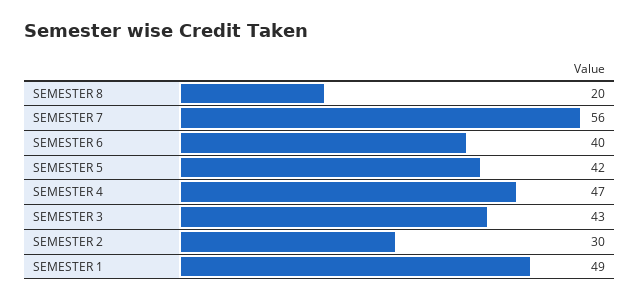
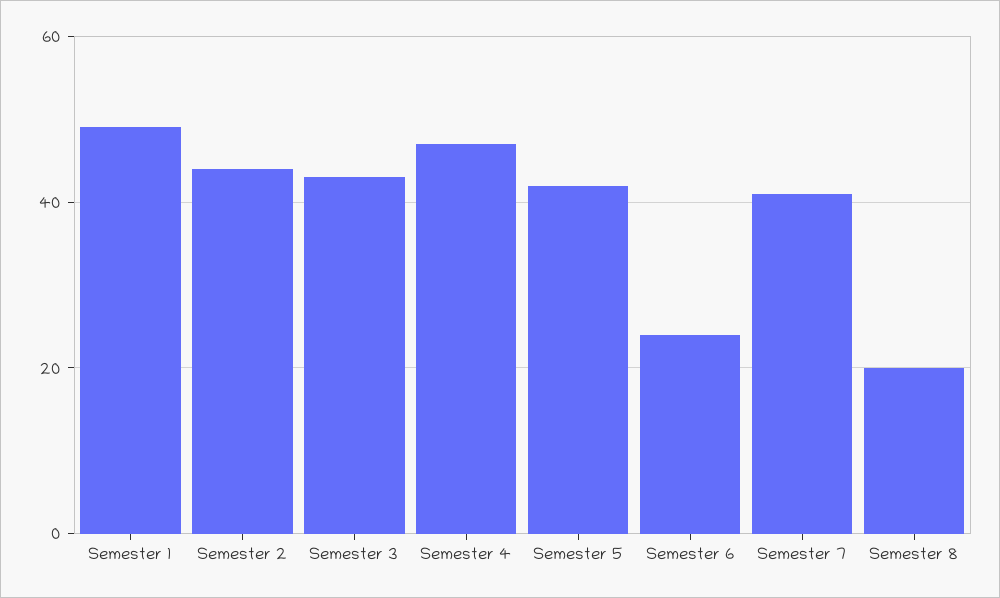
  {
    "SEMESTER 8": 20,
-   "SEMESTER 7": 56,
+   "SEMESTER 7": 40,
-   "SEMESTER 6": 40,
+   "SEMESTER 6": 25,
    "SEMESTER 5": 42,
    "SEMESTER 4": 47,
    "SEMESTER 3": 43,
-   "SEMESTER 2": 30,
+   "SEMESTER 2": 45,
    "SEMESTER 1": 49
  }

